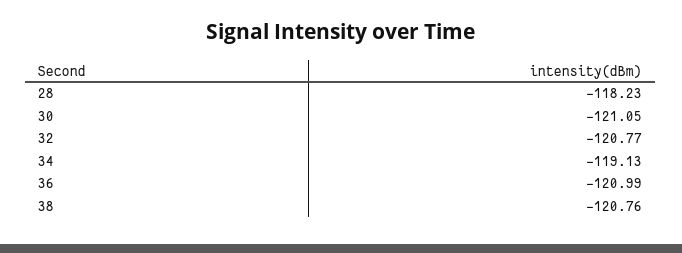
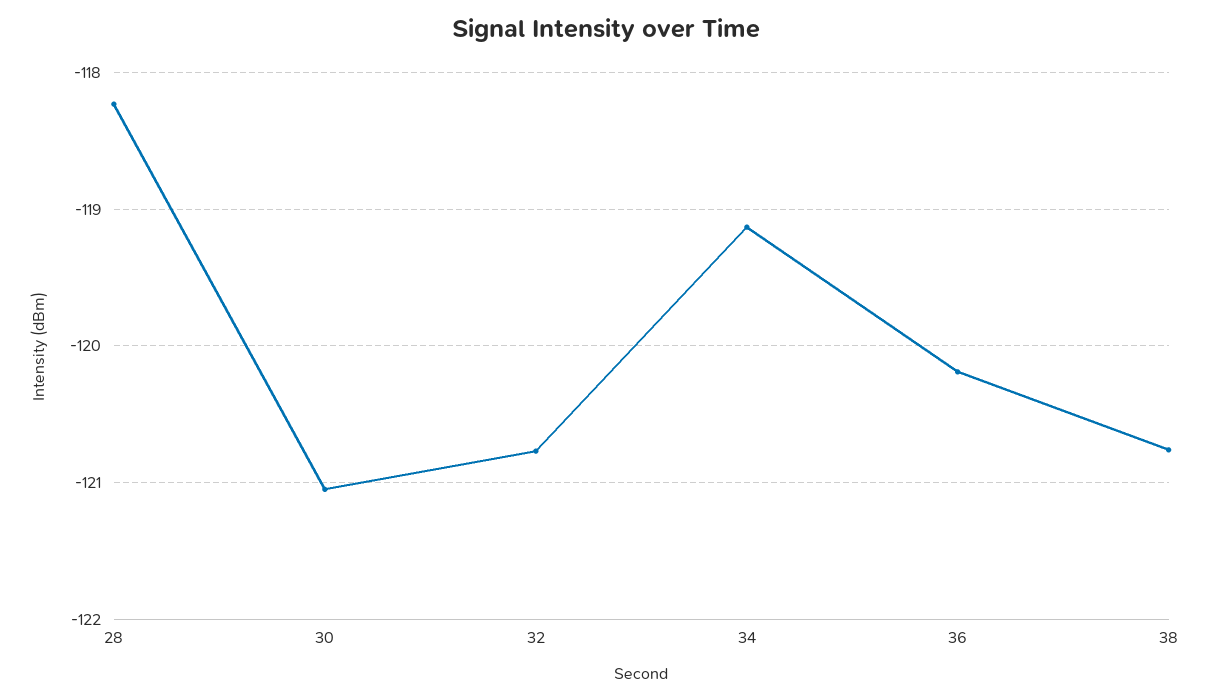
  {
    "28": -118.23,
    "30": -121.05,
    "32": -120.77,
    "34": -119.13,
-   "36": -120.99,
+   "36": -120.2,
    "38": -120.76
  }

